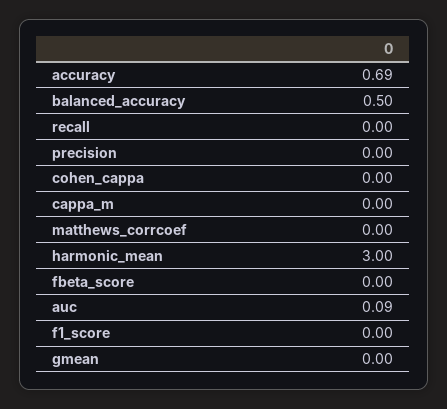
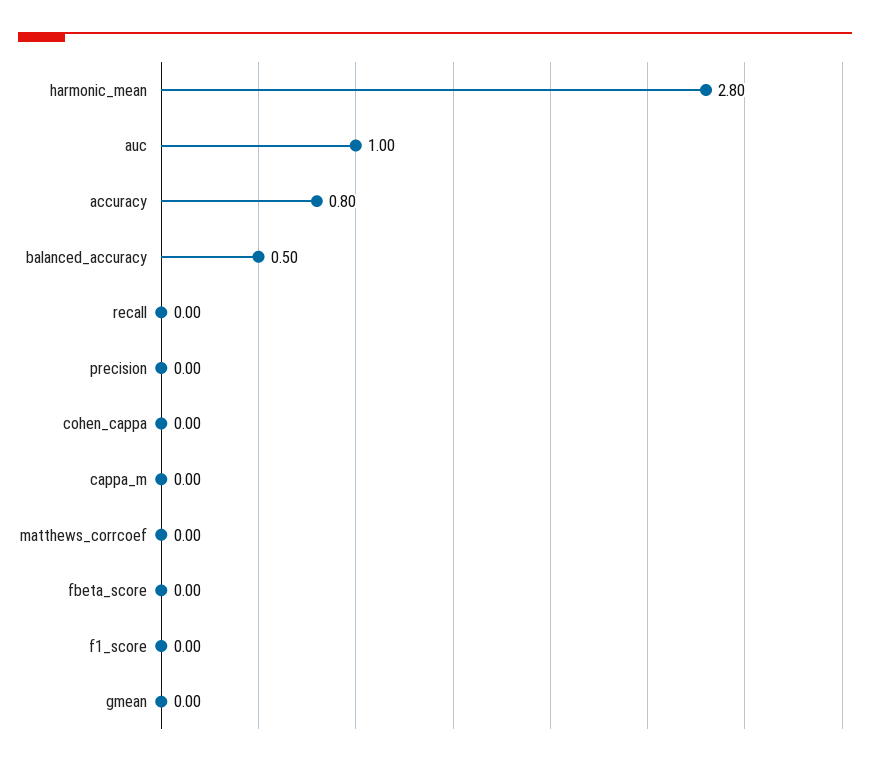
  {
-   "accuracy": 0.69,
+   "accuracy": 0.8,
    "balanced_accuracy": 0.5,
    "recall": 0,
    "precision": 0,
    "cohen_cappa": 0,
    "cappa_m": 0,
    "matthews_corrcoef": 0,
-   "harmonic_mean": 3,
+   "harmonic_mean": 2.8,
    "fbeta_score": 0,
-   "auc": 0.09,
+   "auc": 1,
    "f1_score": 0,
    "gmean": 0
  }

